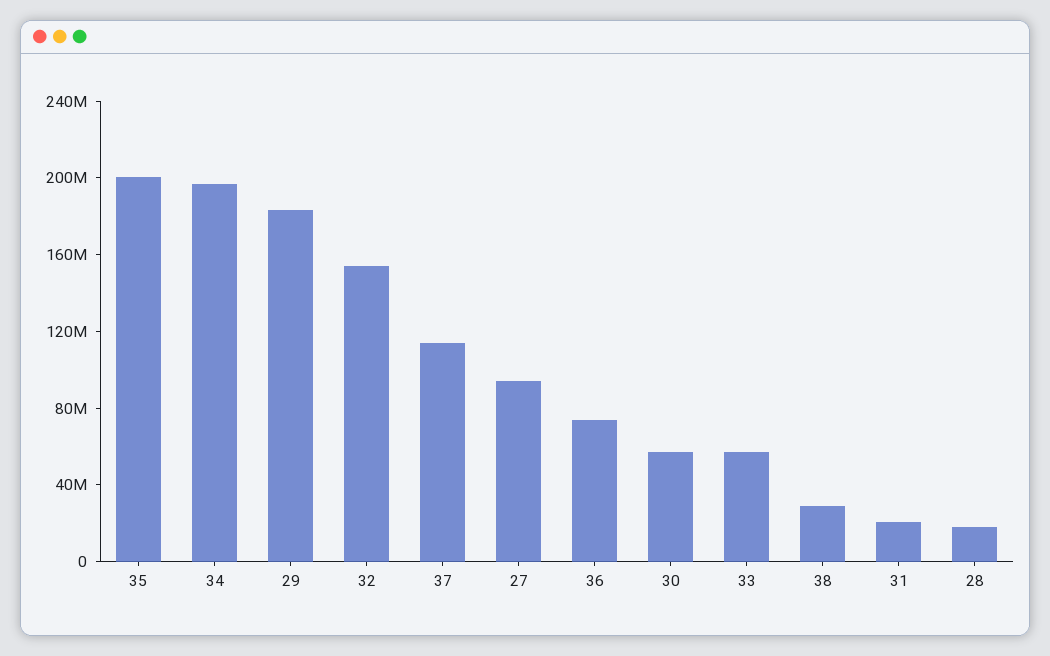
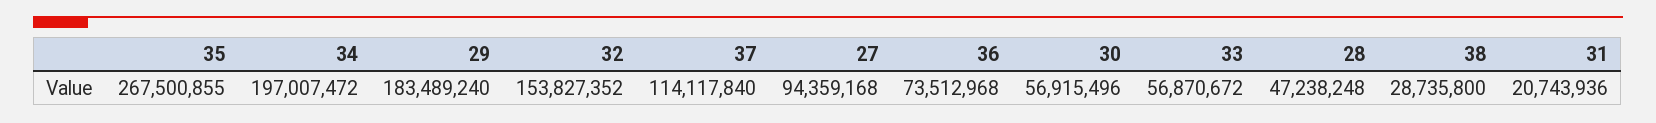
  {
-   "35": 200000000,
+   "35": 267500855,
    "34": 197007472,
    "29": 183489240,
    "32": 153827352,
    "37": 114117840,
    "27": 94359168,
    "36": 73512968,
    "30": 56915496,
    "33": 56870672,
    "38": 28735800,
    "31": 20743936,
-   "28": 20000000
+   "28": 47238248
  }

